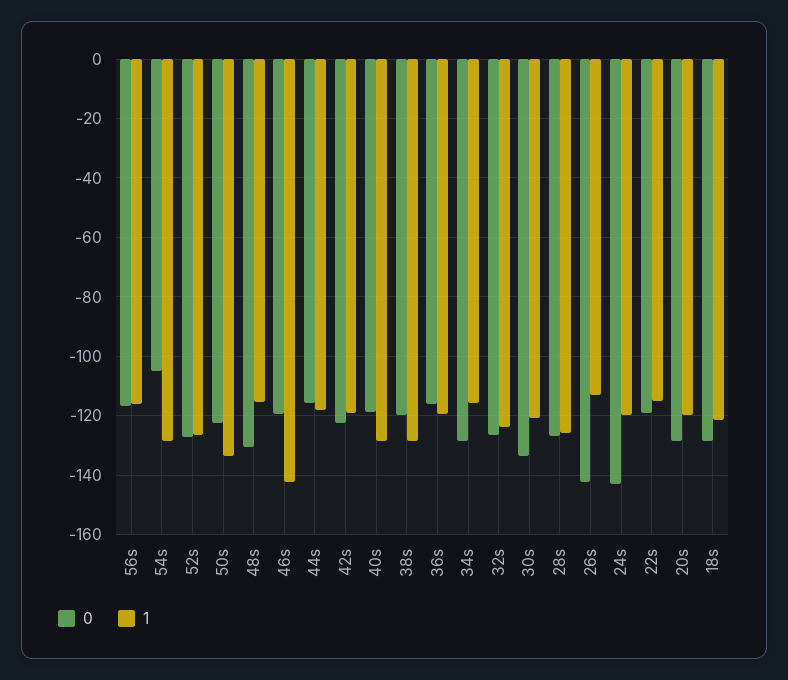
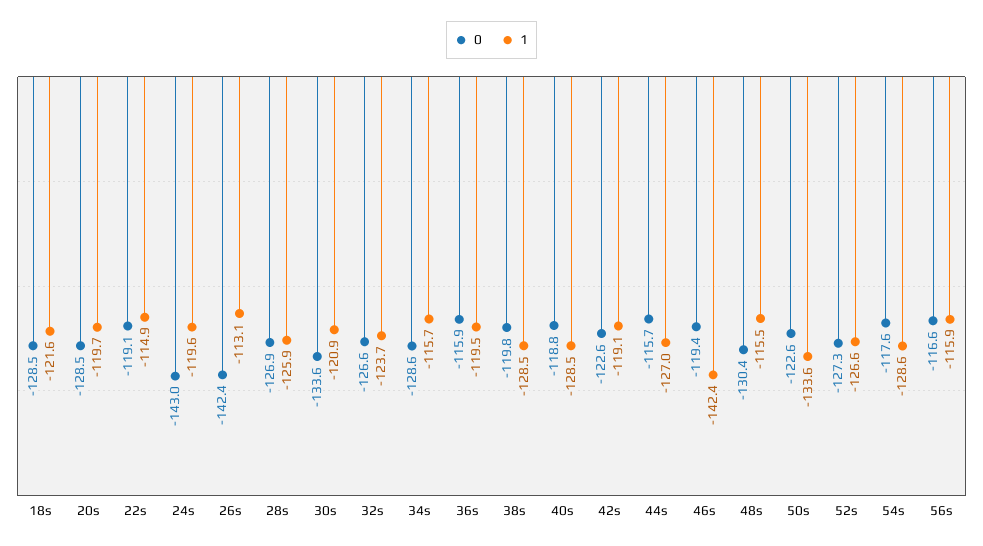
  {
    "0": {
      "56s": -116.6,
-     "54s": -105,
+     "54s": -117.6,
      "52s": -127.3,
      "50s": -122.6,
      "48s": -130.4,
      "46s": -119.4,
      "44s": -115.7,
      "42s": -122.6,
      "40s": -118.8,
      "38s": -119.8,
      "36s": -115.9,
      "34s": -128.6,
      "32s": -126.6,
      "30s": -133.6,
      "28s": -126.9,
      "26s": -142.4,
      "24s": -143,
      "22s": -119.1,
      "20s": -128.5,
      "18s": -128.5
    },
    "1": {
      "56s": -115.9,
      "54s": -128.6,
      "52s": -126.6,
      "50s": -133.6,
      "48s": -115.5,
      "46s": -142.4,
-     "44s": -117.5,
+     "44s": -127,
      "42s": -119.1,
      "40s": -128.5,
      "38s": -128.5,
      "36s": -119.5,
      "34s": -115.7,
      "32s": -123.7,
      "30s": -120.9,
      "28s": -125.9,
      "26s": -113.1,
      "24s": -119.6,
      "22s": -114.9,
      "20s": -119.7,
      "18s": -121.6
    }
  }

